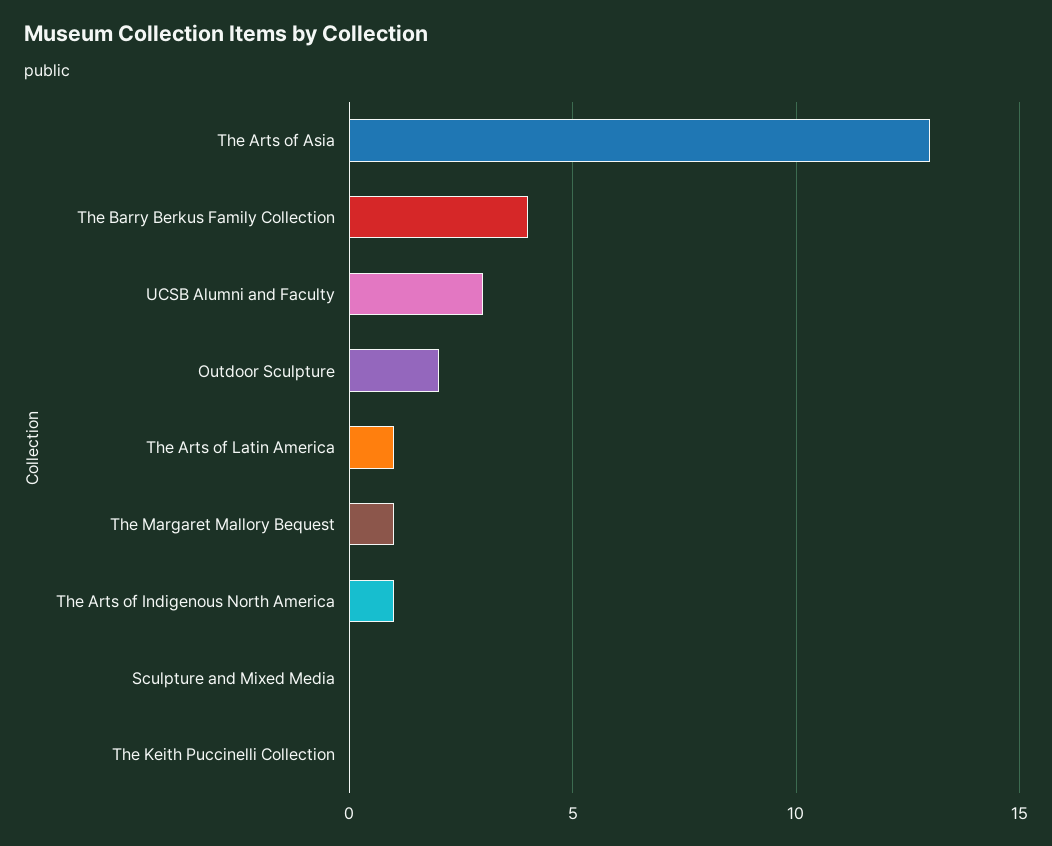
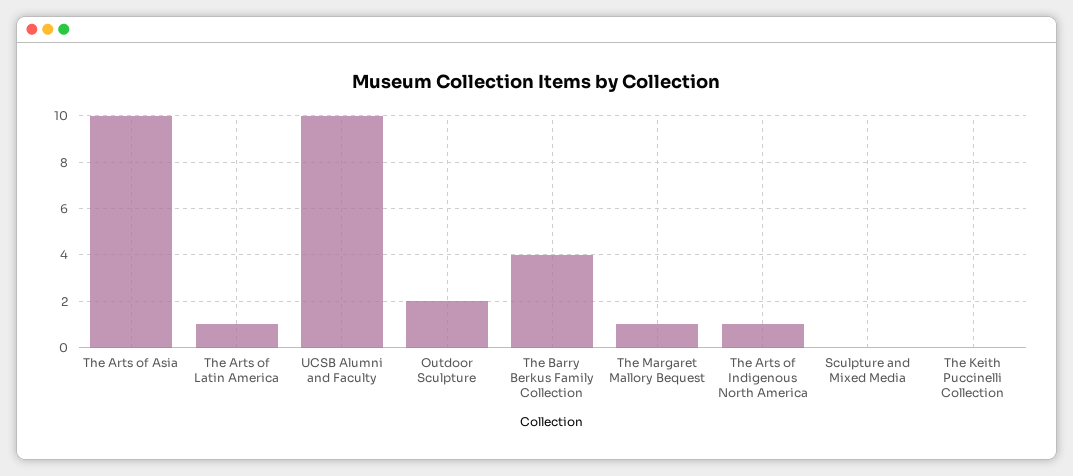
  {
-   "The Arts of Asia": 13,
+   "The Arts of Asia": 10,
    "The Barry Berkus Family Collection": 4,
-   "UCSB Alumni and Faculty": 3,
+   "UCSB Alumni and Faculty": 10,
    "Outdoor Sculpture": 2,
    "The Arts of Latin America": 1,
    "The Margaret Mallory Bequest": 1,
    "The Arts of Indigenous North America": 1,
    "Sculpture and Mixed Media": 0,
    "The Keith Puccinelli Collection": 0
  }

